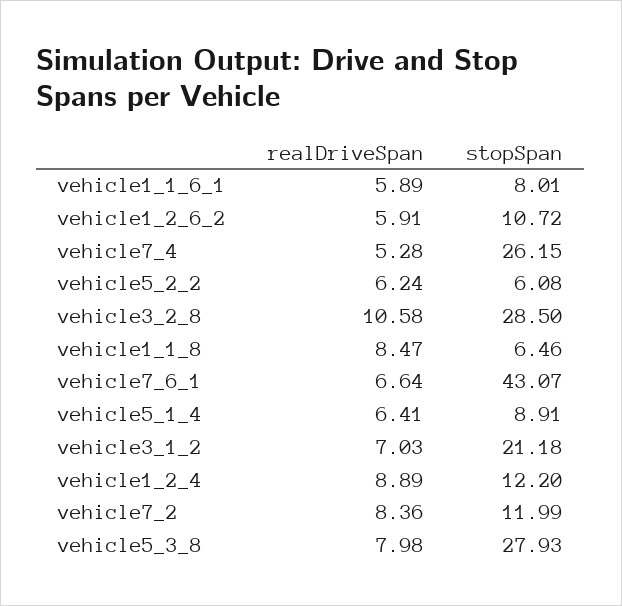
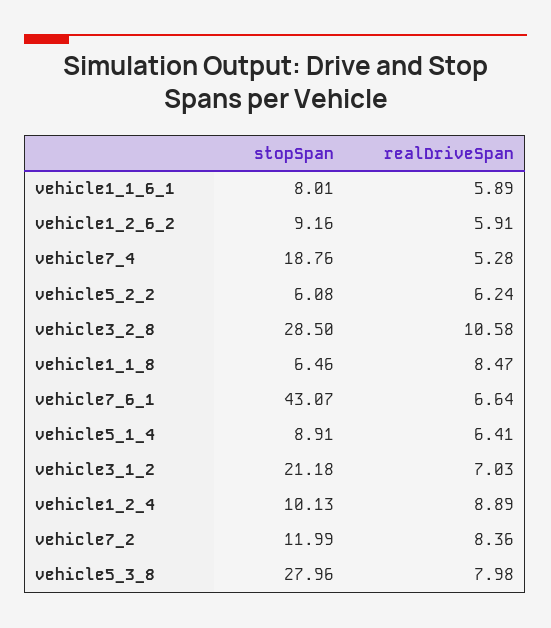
  {
    "realDriveSpan": {
      "vehicle1_1_6_1": 5.89,
      "vehicle1_2_6_2": 5.91,
      "vehicle7_4": 5.28,
      "vehicle5_2_2": 6.24,
      "vehicle3_2_8": 10.58,
      "vehicle1_1_8": 8.47,
      "vehicle7_6_1": 6.64,
      "vehicle5_1_4": 6.41,
      "vehicle3_1_2": 7.03,
      "vehicle1_2_4": 8.89,
      "vehicle7_2": 8.36,
      "vehicle5_3_8": 7.98
    },
    "stopSpan": {
      "vehicle1_1_6_1": 8.01,
-     "vehicle1_2_6_2": 10.72,
+     "vehicle1_2_6_2": 9.16,
-     "vehicle7_4": 26.15,
+     "vehicle7_4": 18.76,
      "vehicle5_2_2": 6.08,
      "vehicle3_2_8": 28.5,
      "vehicle1_1_8": 6.46,
      "vehicle7_6_1": 43.07,
      "vehicle5_1_4": 8.91,
      "vehicle3_1_2": 21.18,
-     "vehicle1_2_4": 12.2,
+     "vehicle1_2_4": 10.13,
      "vehicle7_2": 11.99,
-     "vehicle5_3_8": 27.93
+     "vehicle5_3_8": 27.96
    }
  }

